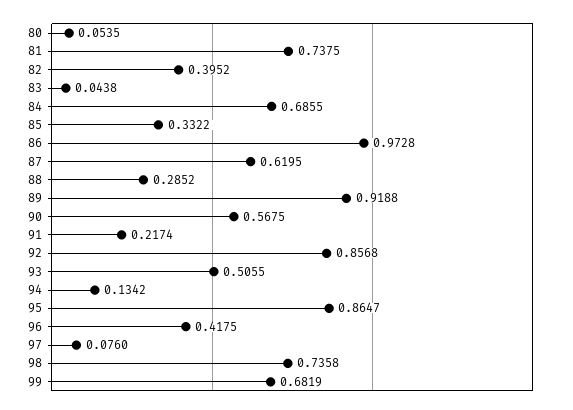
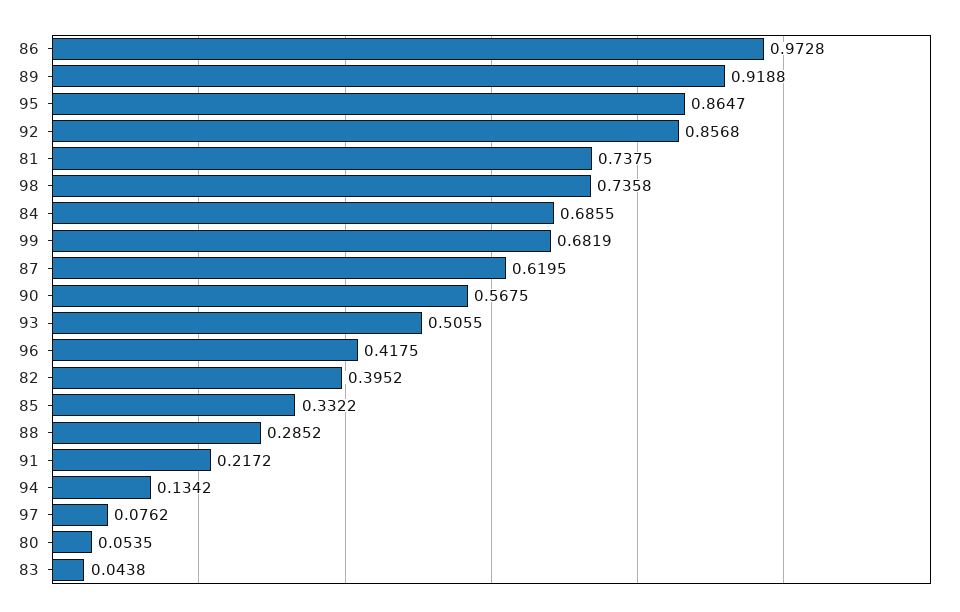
  {
    "80": 0.0535,
    "81": 0.7375,
    "82": 0.3952,
    "83": 0.0438,
    "84": 0.6855,
    "85": 0.3322,
    "86": 0.9728,
    "87": 0.6195,
    "88": 0.2852,
    "89": 0.9188,
    "90": 0.5675,
-   "91": 0.2174,
+   "91": 0.2172,
    "92": 0.8568,
    "93": 0.5055,
    "94": 0.1342,
    "95": 0.8647,
    "96": 0.4175,
-   "97": 0.076,
+   "97": 0.0762,
    "98": 0.7358,
    "99": 0.6819
  }

